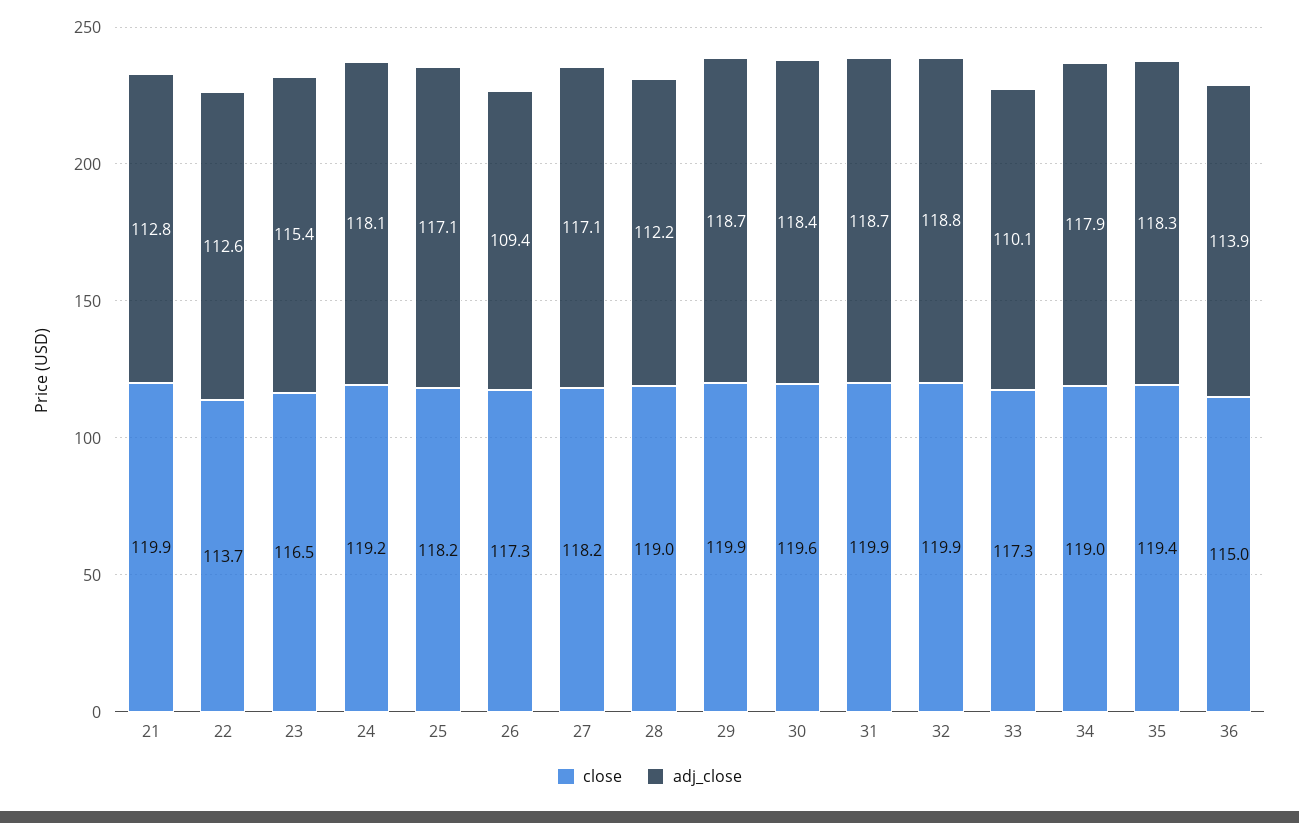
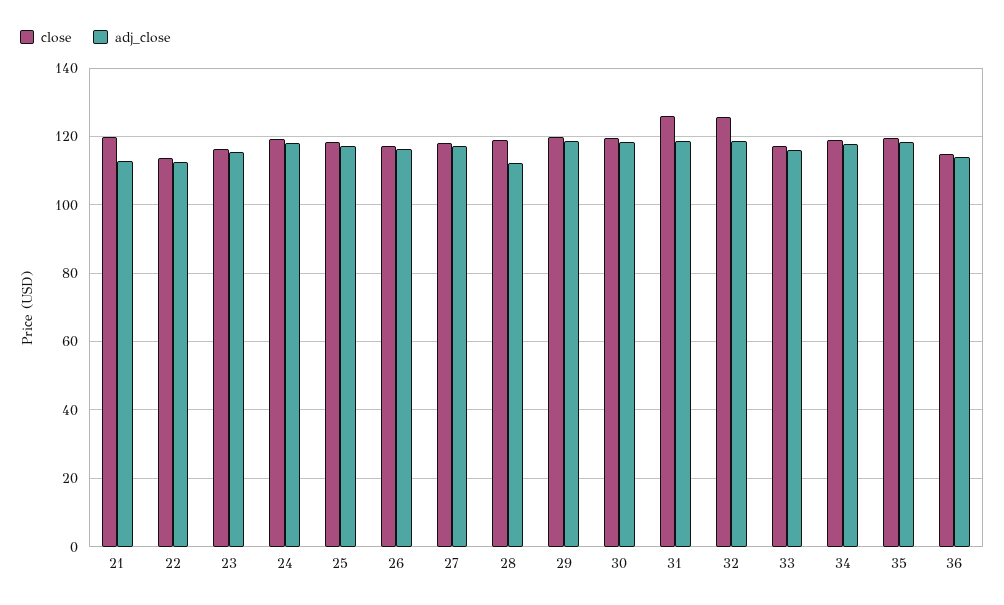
  {
    "close": {
      "21": 119.9,
      "22": 113.7,
      "23": 116.5,
      "24": 119.2,
      "25": 118.2,
      "26": 117.3,
      "27": 118.2,
      "28": 119,
      "29": 119.9,
      "30": 119.6,
-     "31": 119.9,
+     "31": 126,
-     "32": 119.9,
+     "32": 126,
      "33": 117.3,
      "34": 119,
      "35": 119.4,
      "36": 115
    },
    "adj_close": {
      "21": 112.8,
      "22": 112.6,
      "23": 115.4,
      "24": 118.1,
      "25": 117.1,
-     "26": 109.4,
+     "26": 116,
      "27": 117.1,
      "28": 112.2,
      "29": 118.7,
      "30": 118.4,
      "31": 118.7,
      "32": 118.8,
-     "33": 110.1,
+     "33": 116,
      "34": 117.9,
      "35": 118.3,
      "36": 113.9
    }
  }

